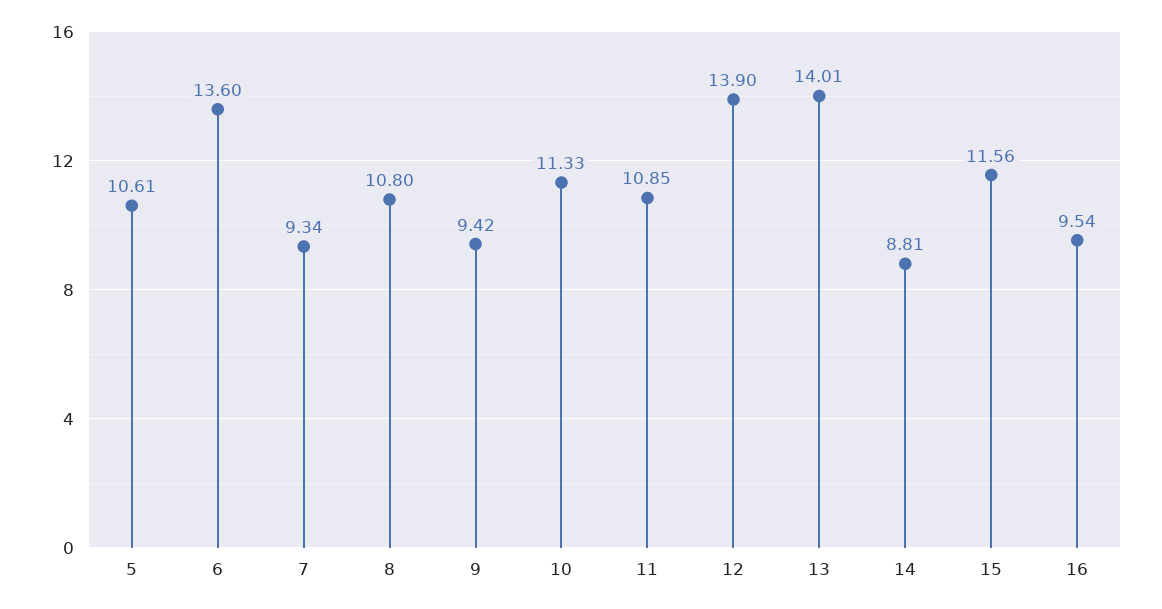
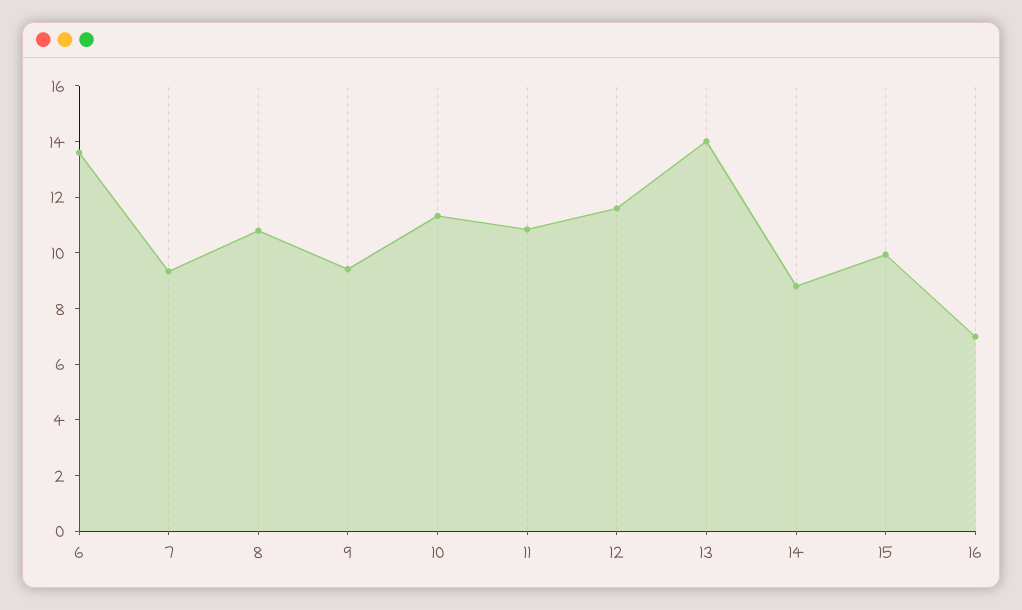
  {
-   "5": 10.61,
    "6": 13.6,
    "7": 9.34,
    "8": 10.8,
    "9": 9.42,
    "10": 11.33,
    "11": 10.85,
-   "12": 13.9,
+   "12": 11.5,
    "13": 14.01,
    "14": 8.81,
-   "15": 11.56,
+   "15": 10,
-   "16": 9.54
+   "16": 7
  }

